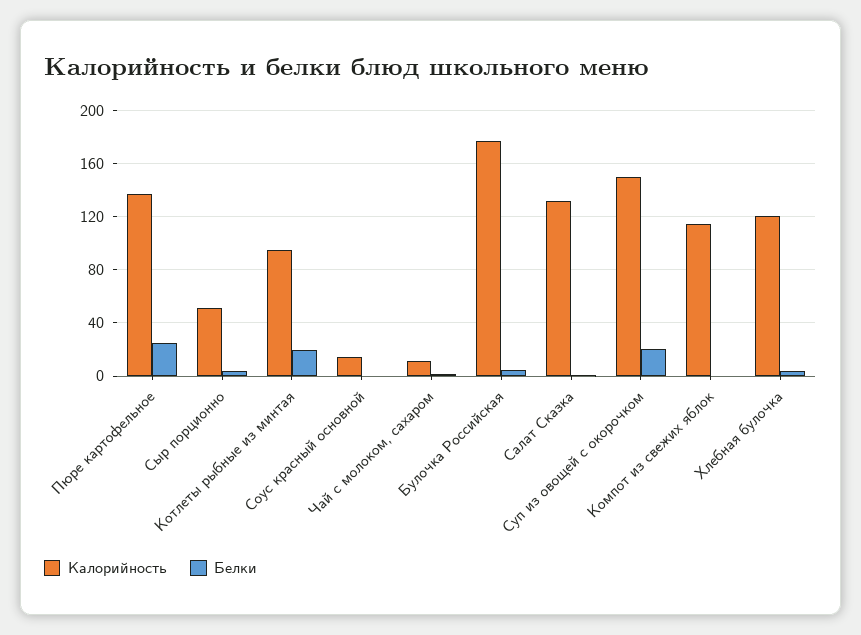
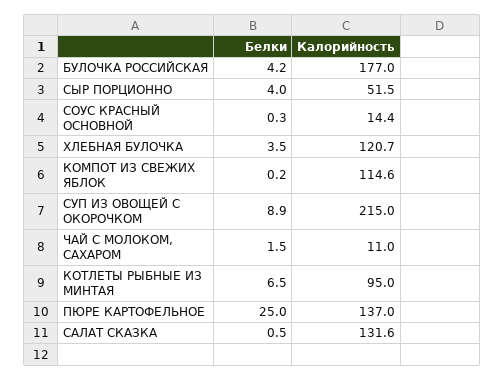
  {
    "Калорийность": {
      "Пюре картофельное": 137,
      "Сыр порционно": 51.5,
      "Котлеты рыбные из минтая": 95,
      "Соус красный основной": 14.4,
      "Чай с молоком, сахаром": 11,
      "Булочка Российская": 177,
      "Салат Сказка": 131.6,
-     "Суп из овощей с окорочком": 150,
+     "Суп из овощей с окорочком": 215,
      "Компот из свежих яблок": 114.6,
      "Хлебная булочка": 120.7
    },
    "Белки": {
      "Пюре картофельное": 25,
      "Сыр порционно": 4,
-     "Котлеты рыбные из минтая": 20,
+     "Котлеты рыбные из минтая": 6.5,
      "Соус красный основной": 0.3,
      "Чай с молоком, сахаром": 1.5,
      "Булочка Российская": 4.2,
      "Салат Сказка": 0.5,
-     "Суп из овощей с окорочком": 20,
+     "Суп из овощей с окорочком": 8.9,
      "Компот из свежих яблок": 0.2,
      "Хлебная булочка": 3.5
    }
  }

